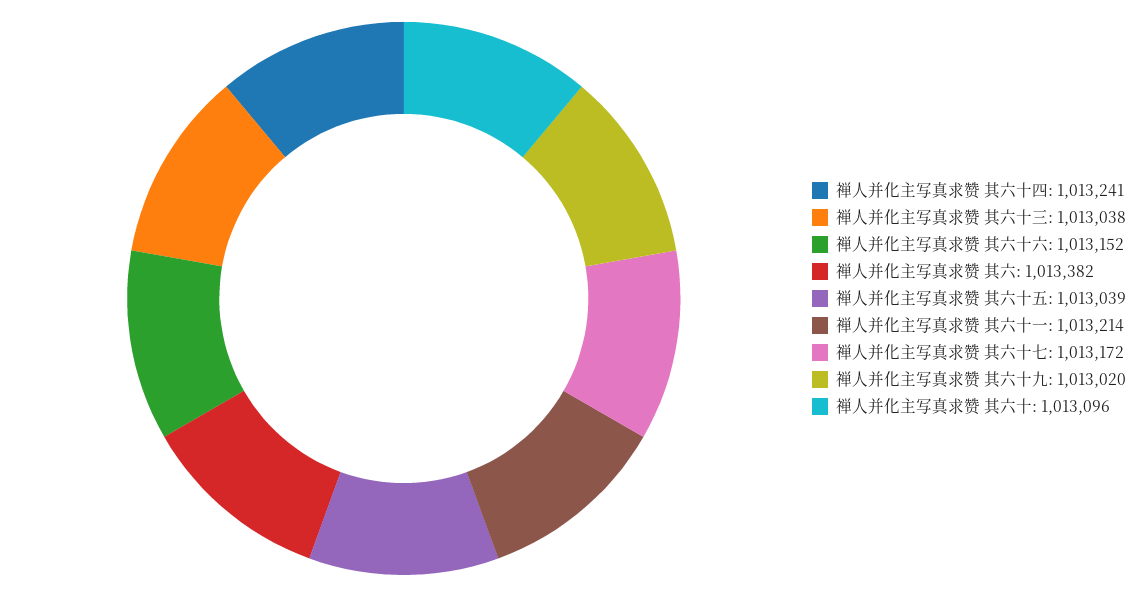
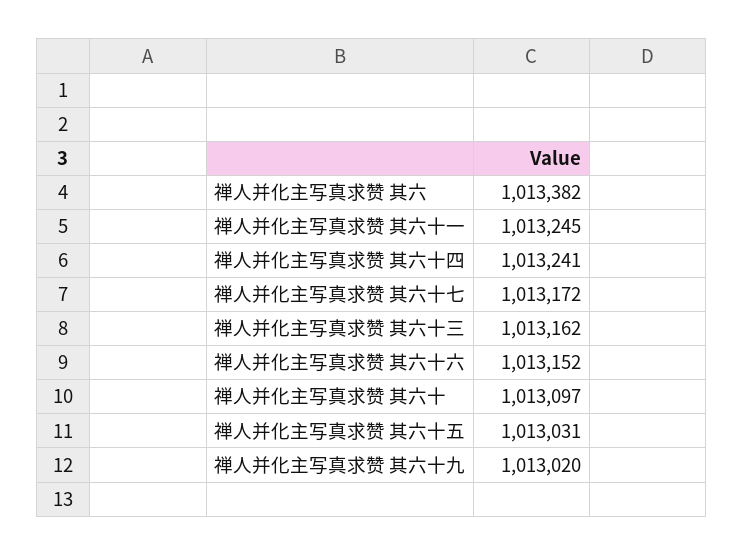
  {
    "禅人并化主写真求赞 其六十四": 1013241,
-   "禅人并化主写真求赞 其六十三": 1013038,
+   "禅人并化主写真求赞 其六十三": 1013162,
    "禅人并化主写真求赞 其六十六": 1013152,
    "禅人并化主写真求赞 其六": 1013382,
-   "禅人并化主写真求赞 其六十五": 1013039,
+   "禅人并化主写真求赞 其六十五": 1013031,
-   "禅人并化主写真求赞 其六十一": 1013214,
+   "禅人并化主写真求赞 其六十一": 1013245,
    "禅人并化主写真求赞 其六十七": 1013172,
    "禅人并化主写真求赞 其六十九": 1013020,
-   "禅人并化主写真求赞 其六十": 1013096
+   "禅人并化主写真求赞 其六十": 1013097
  }

